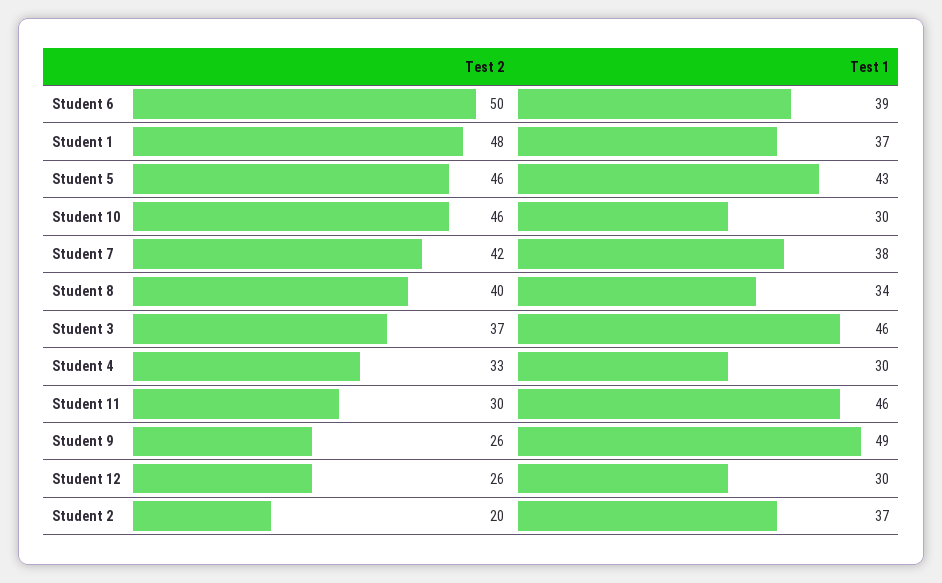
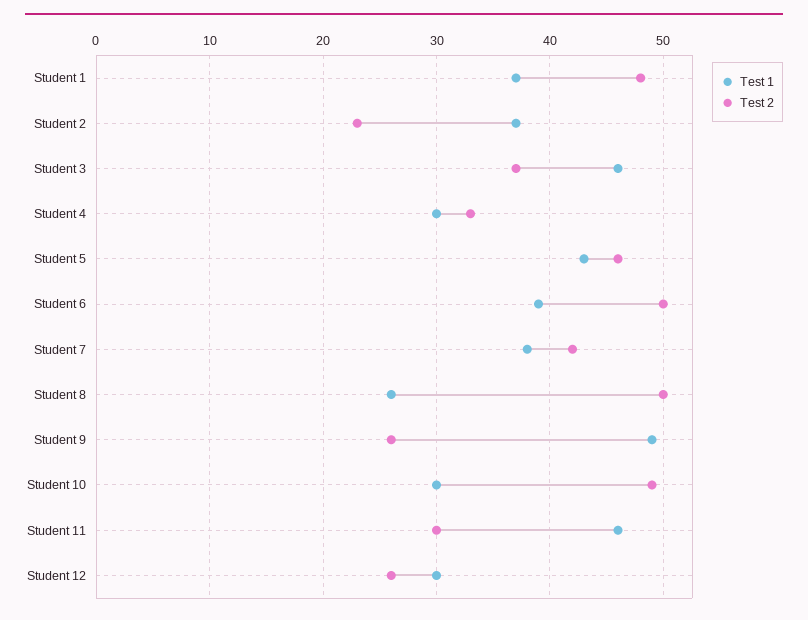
  {
    "Test 2": {
      "Student 6": 50,
      "Student 1": 48,
      "Student 5": 46,
-     "Student 10": 46,
+     "Student 10": 49,
      "Student 7": 42,
-     "Student 8": 40,
+     "Student 8": 50,
      "Student 3": 37,
      "Student 4": 33,
      "Student 11": 30,
      "Student 9": 26,
      "Student 12": 26,
-     "Student 2": 20
+     "Student 2": 23
    },
    "Test 1": {
      "Student 6": 39,
      "Student 1": 37,
      "Student 5": 43,
      "Student 10": 30,
      "Student 7": 38,
-     "Student 8": 34,
+     "Student 8": 26,
      "Student 3": 46,
      "Student 4": 30,
      "Student 11": 46,
      "Student 9": 49,
      "Student 12": 30,
      "Student 2": 37
    }
  }

